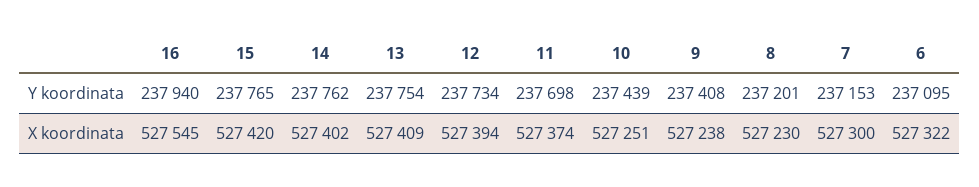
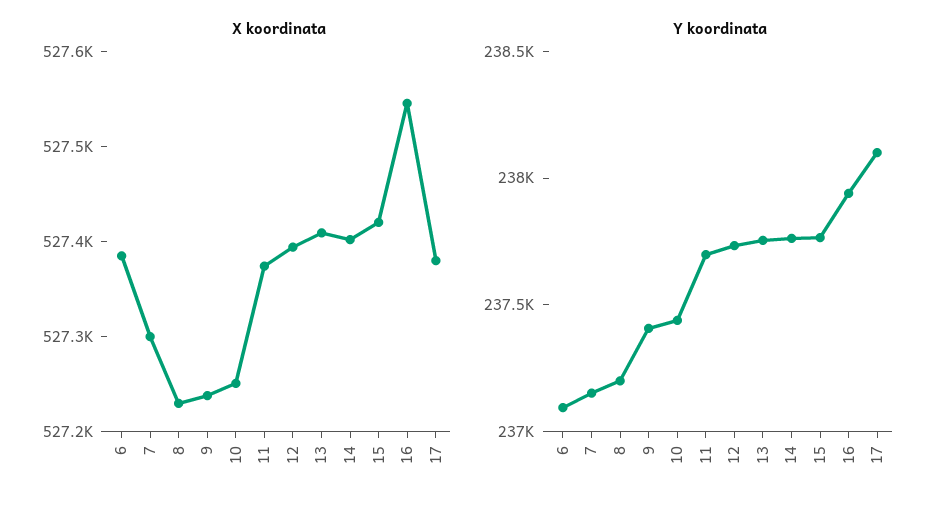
  {
    "Y koordinata": {
      "16": 237940,
      "15": 237765,
      "14": 237762,
      "13": 237754,
      "12": 237734,
      "11": 237698,
      "10": 237439,
      "9": 237408,
      "8": 237201,
      "7": 237153,
-     "6": 237095
+     "6": 237095,
+     "17": 238100
    },
    "X koordinata": {
      "16": 527545,
      "15": 527420,
      "14": 527402,
      "13": 527409,
      "12": 527394,
      "11": 527374,
      "10": 527251,
      "9": 527238,
      "8": 527230,
      "7": 527300,
-     "6": 527322
+     "6": 527380,
+     "17": 527380
    }
  }

